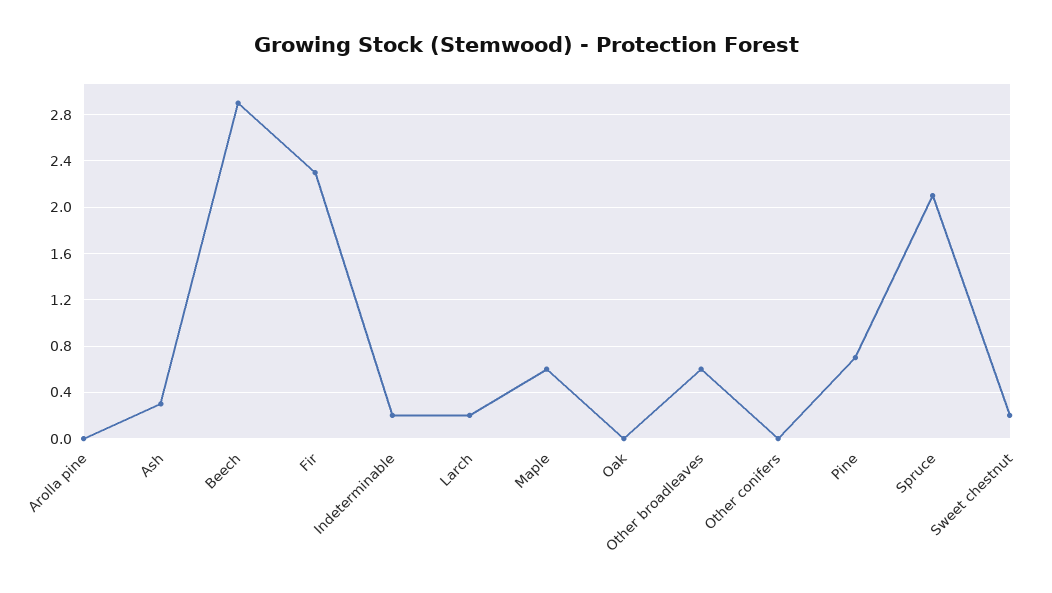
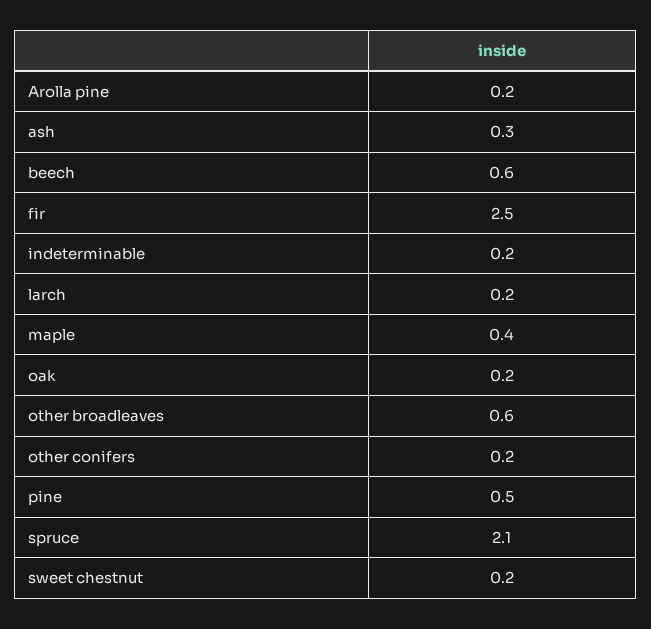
  {
-   "Arolla pine": 0,
+   "Arolla pine": 0.2,
    "Ash": 0.3,
-   "Beech": 2.9,
+   "Beech": 0.6,
-   "Fir": 2.3,
+   "Fir": 2.5,
    "Indeterminable": 0.2,
    "Larch": 0.2,
-   "Maple": 0.6,
+   "Maple": 0.4,
-   "Oak": 0,
+   "Oak": 0.2,
    "Other broadleaves": 0.6,
-   "Other conifers": 0,
+   "Other conifers": 0.2,
-   "Pine": 0.7,
+   "Pine": 0.5,
    "Spruce": 2.1,
    "Sweet chestnut": 0.2
  }

